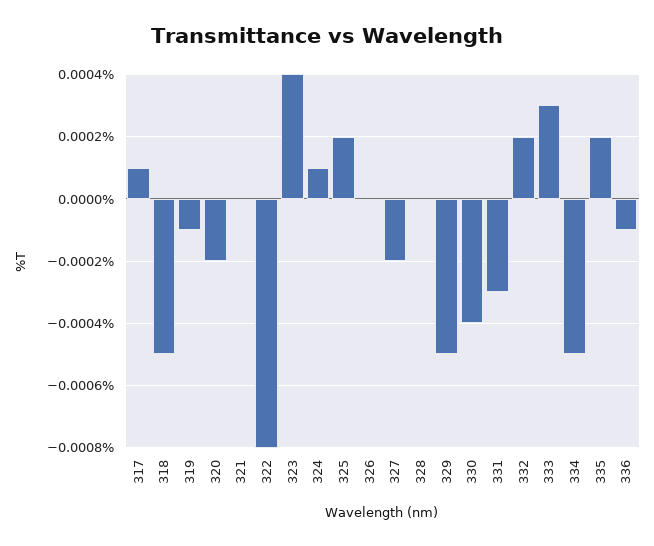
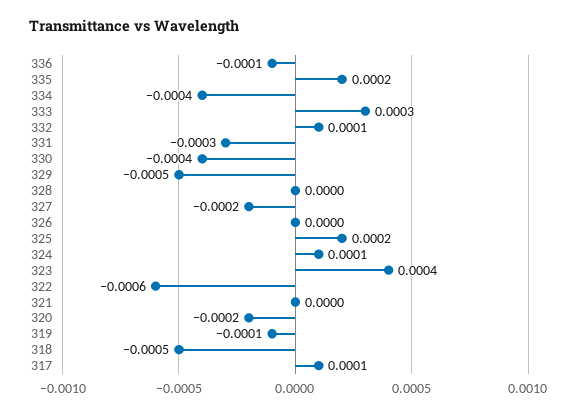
  {
    "317": 0.0001,
    "318": -0.0005,
    "319": -0.0001,
    "320": -0.0002,
    "321": 0,
-   "322": -0.0008,
+   "322": -0.0006,
    "323": 0.0004,
    "324": 0.0001,
    "325": 0.0002,
    "326": 0,
    "327": -0.0002,
    "328": 0,
    "329": -0.0005,
    "330": -0.0004,
    "331": -0.0003,
-   "332": 0.0002,
+   "332": 0.0001,
    "333": 0.0003,
-   "334": -0.0005,
+   "334": -0.0004,
    "335": 0.0002,
    "336": -0.0001
  }

